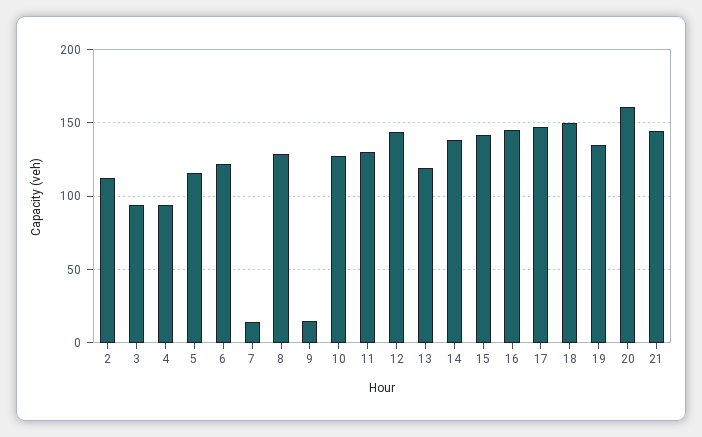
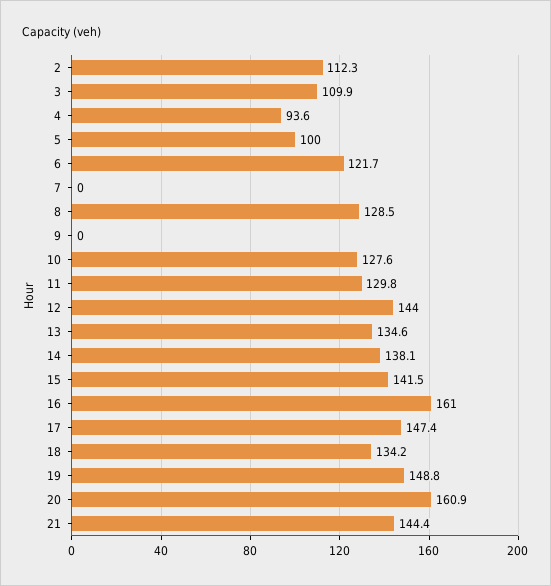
  {
    "2": 112.3,
-   "3": 95,
+   "3": 109.9,
    "4": 93.6,
-   "5": 115,
+   "5": 100,
    "6": 121.7,
-   "7": 15,
+   "7": 0,
    "8": 128.5,
-   "9": 15,
+   "9": 0,
    "10": 127.6,
    "11": 129.8,
    "12": 144,
-   "13": 120,
+   "13": 134.6,
    "14": 138.1,
    "15": 141.5,
-   "16": 145,
+   "16": 161,
    "17": 147.4,
-   "18": 150,
+   "18": 134.2,
-   "19": 135,
+   "19": 148.8,
    "20": 160.9,
    "21": 144.4
  }

